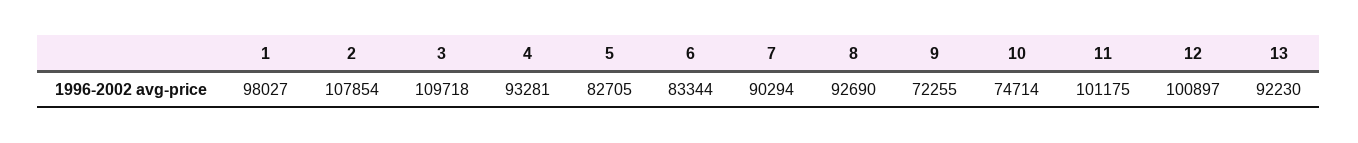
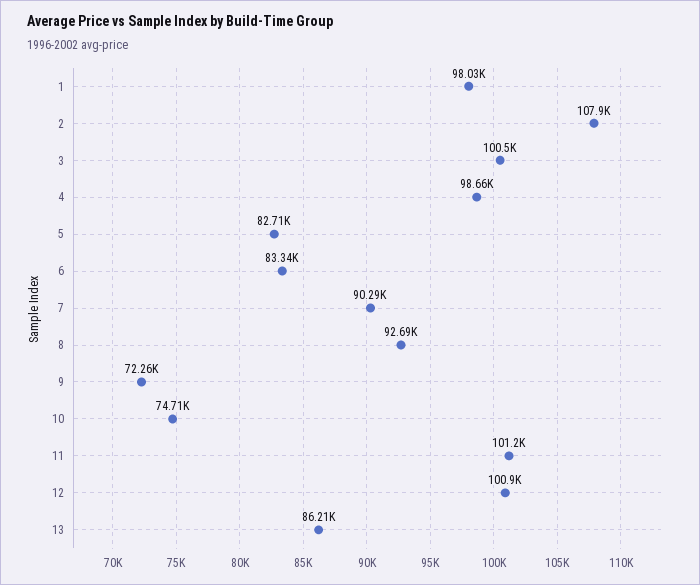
  {
    "1": 98027,
    "2": 107854,
-   "3": 109718,
+   "3": 100500,
-   "4": 93281,
+   "4": 98660,
    "5": 82705,
    "6": 83344,
    "7": 90294,
    "8": 92690,
    "9": 72255,
    "10": 74714,
    "11": 101175,
    "12": 100897,
-   "13": 92230
+   "13": 86210
  }

